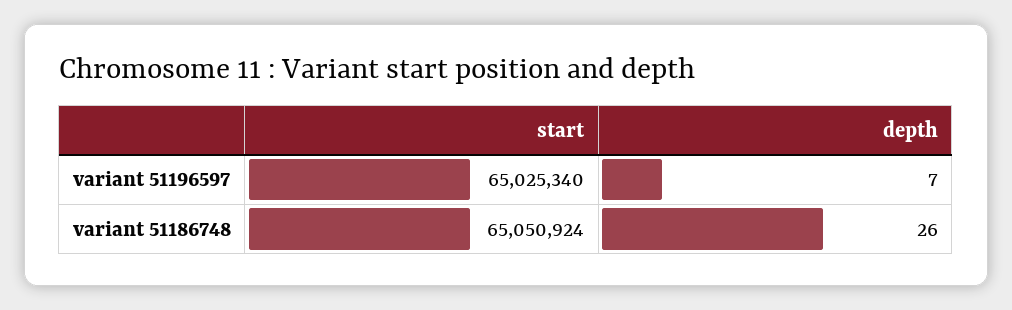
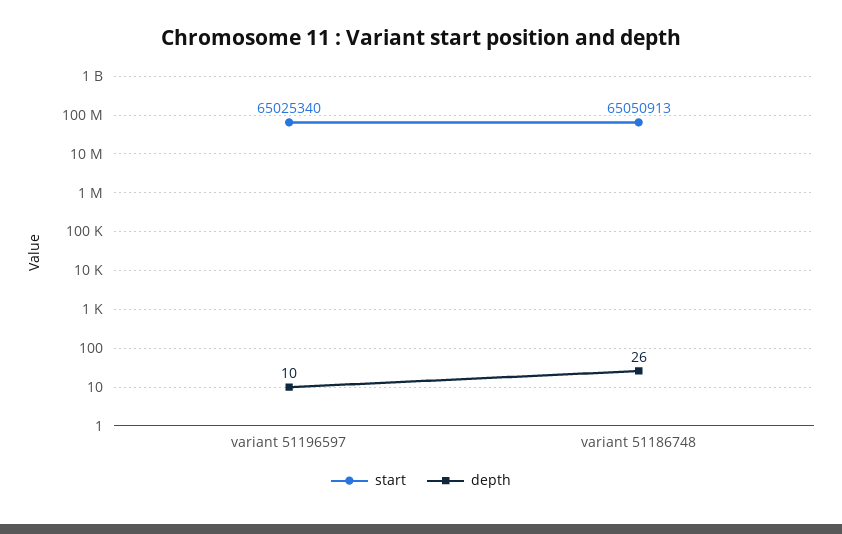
  {
    "start": {
      "variant 51196597": 65025340,
-     "variant 51186748": 65050924
+     "variant 51186748": 65050913
    },
    "depth": {
-     "variant 51196597": 7,
+     "variant 51196597": 10,
      "variant 51186748": 26
    }
  }

